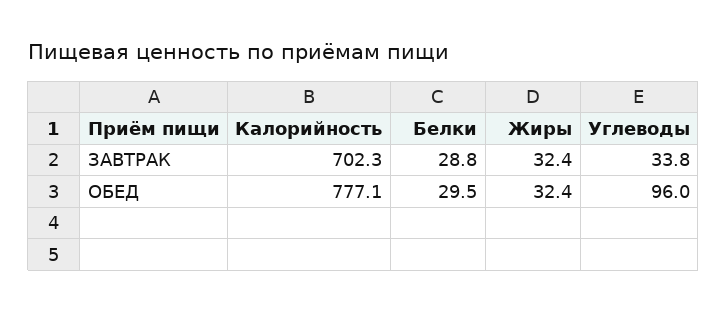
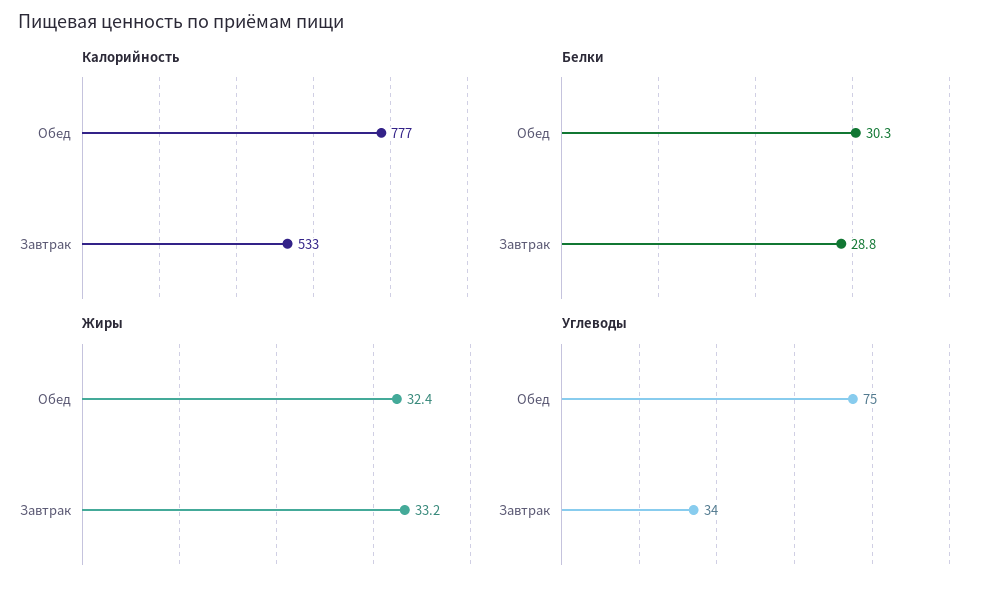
  {
    "Калорийность": {
-     "ЗАВТРАК": 702.3,
+     "ЗАВТРАК": 533,
      "ОБЕД": 777.1
    },
    "Белки": {
      "ЗАВТРАК": 28.8,
-     "ОБЕД": 29.5
+     "ОБЕД": 30.3
    },
    "Жиры": {
-     "ЗАВТРАК": 32.4,
+     "ЗАВТРАК": 33.2,
      "ОБЕД": 32.4
    },
    "Углеводы": {
      "ЗАВТРАК": 33.8,
-     "ОБЕД": 96
+     "ОБЕД": 75
    }
  }

